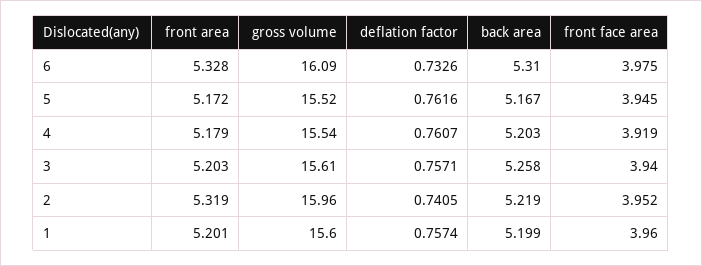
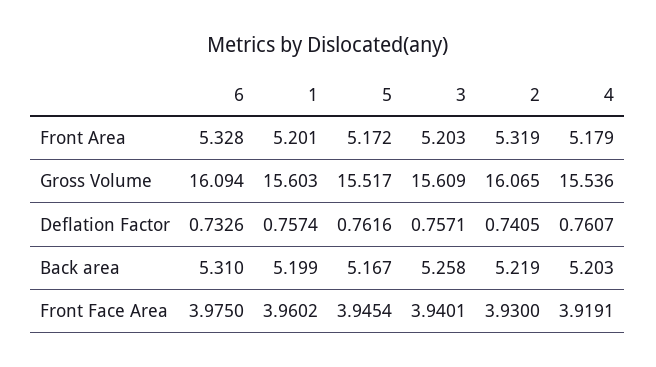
  {
    "front area": {
      "6": 5.328,
      "5": 5.172,
      "4": 5.179,
      "3": 5.203,
      "2": 5.319,
      "1": 5.201
    },
    "gross volume": {
      "6": 16.094,
      "5": 15.517,
      "4": 15.536,
      "3": 15.609,
-     "2": 15.96,
+     "2": 16.065,
      "1": 15.603
    },
    "deflation factor": {
      "6": 0.7326,
      "5": 0.7616,
      "4": 0.7607,
      "3": 0.7571,
      "2": 0.7405,
      "1": 0.7574
    },
    "back area": {
      "6": 5.31,
      "5": 5.167,
      "4": 5.203,
      "3": 5.258,
      "2": 5.219,
      "1": 5.199
    },
    "front face area": {
      "6": 3.975,
      "5": 3.9454,
      "4": 3.9191,
      "3": 3.9401,
-     "2": 3.952,
+     "2": 3.93,
      "1": 3.9602
    }
  }

